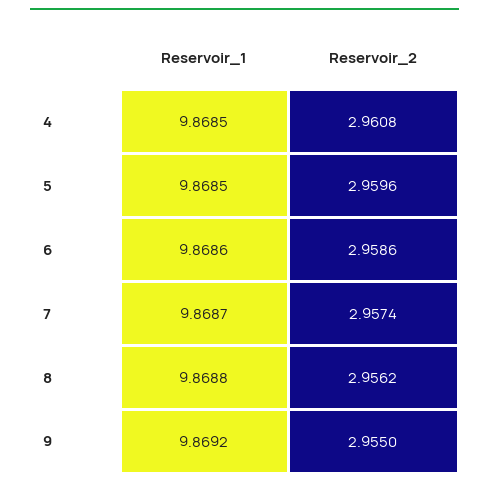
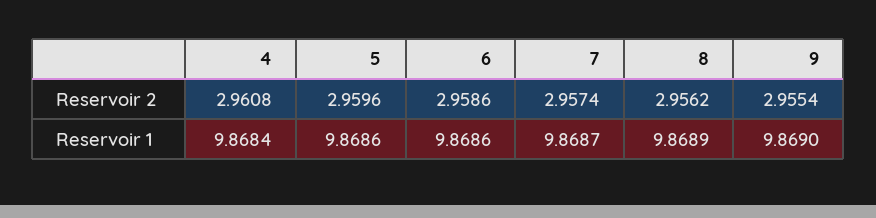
  {
    "Reservoir_1": {
-     "4": 9.8685,
+     "4": 9.8684,
-     "5": 9.8685,
+     "5": 9.8686,
      "6": 9.8686,
      "7": 9.8687,
-     "8": 9.8688,
+     "8": 9.8689,
-     "9": 9.8692
+     "9": 9.869
    },
    "Reservoir_2": {
      "4": 2.9608,
      "5": 2.9596,
      "6": 2.9586,
      "7": 2.9574,
      "8": 2.9562,
-     "9": 2.955
+     "9": 2.9554
    }
  }

